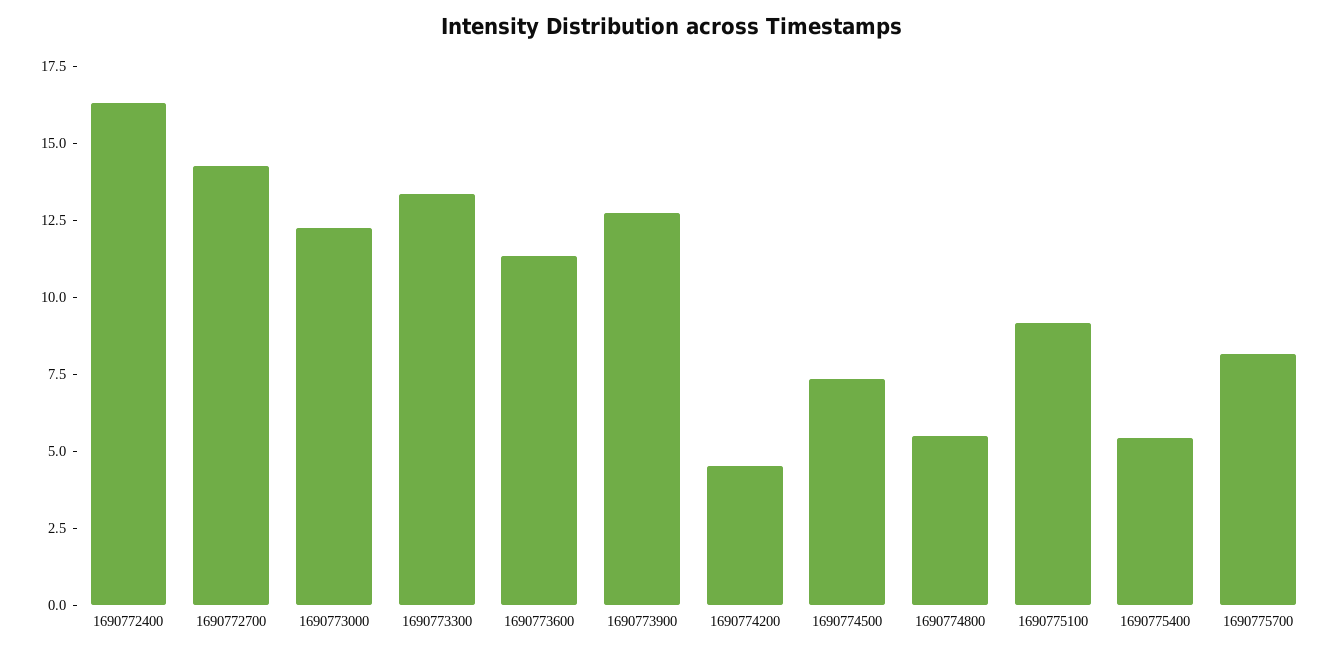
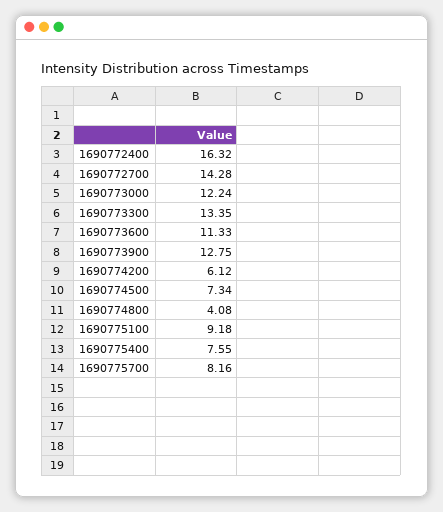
  {
    "1690772400": 16.32,
    "1690772700": 14.28,
    "1690773000": 12.24,
    "1690773300": 13.35,
    "1690773600": 11.33,
    "1690773900": 12.75,
-   "1690774200": 4.5,
+   "1690774200": 6.12,
    "1690774500": 7.34,
-   "1690774800": 5.5,
+   "1690774800": 4.08,
    "1690775100": 9.18,
-   "1690775400": 5.5,
+   "1690775400": 7.55,
    "1690775700": 8.16
  }

